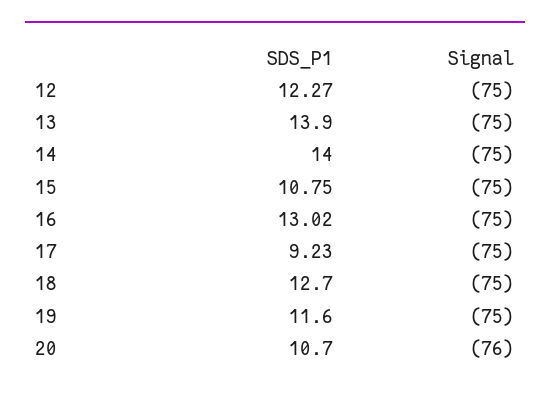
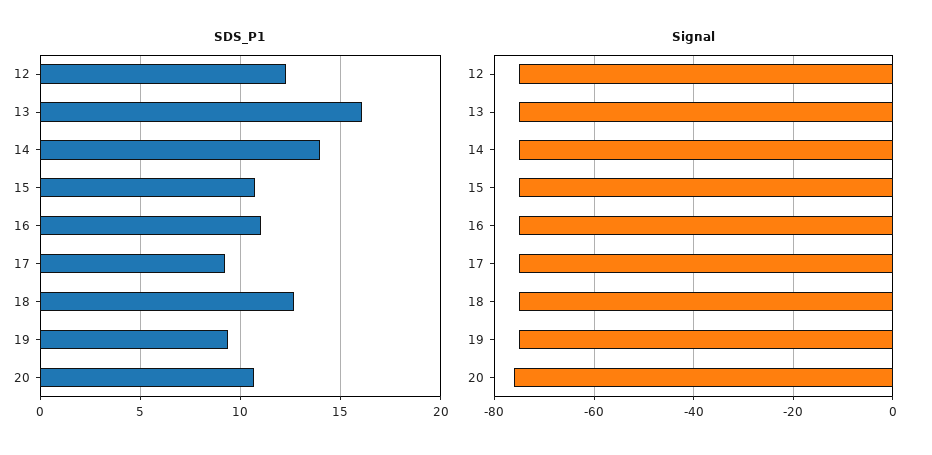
  {
    "SDS_P1": {
      "12": 12.27,
-     "13": 13.9,
+     "13": 16,
      "14": 14,
      "15": 10.75,
-     "16": 13.02,
+     "16": 11,
      "17": 9.23,
      "18": 12.7,
-     "19": 11.6,
+     "19": 9.5,
      "20": 10.7
    },
    "Signal": {
      "12": -75,
      "13": -75,
      "14": -75,
      "15": -75,
      "16": -75,
      "17": -75,
      "18": -75,
      "19": -75,
      "20": -76
    }
  }

